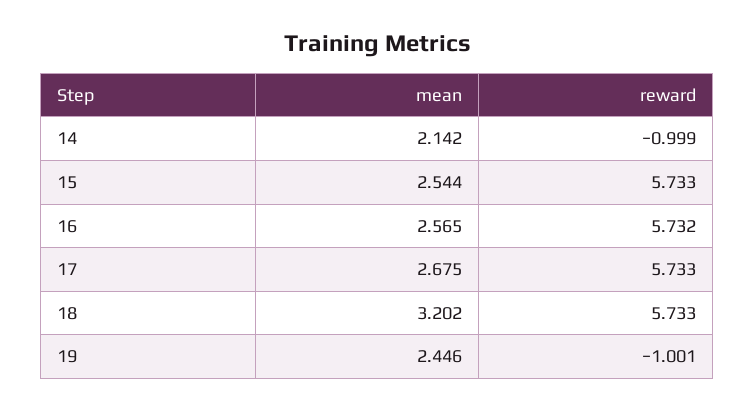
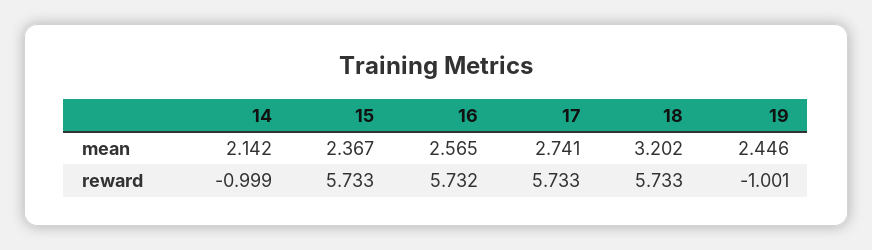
  {
    "mean": {
      "14": 2.142,
-     "15": 2.544,
+     "15": 2.367,
      "16": 2.565,
-     "17": 2.675,
+     "17": 2.741,
      "18": 3.202,
      "19": 2.446
    },
    "reward": {
      "14": -0.999,
      "15": 5.733,
      "16": 5.732,
      "17": 5.733,
      "18": 5.733,
      "19": -1.001
    }
  }

